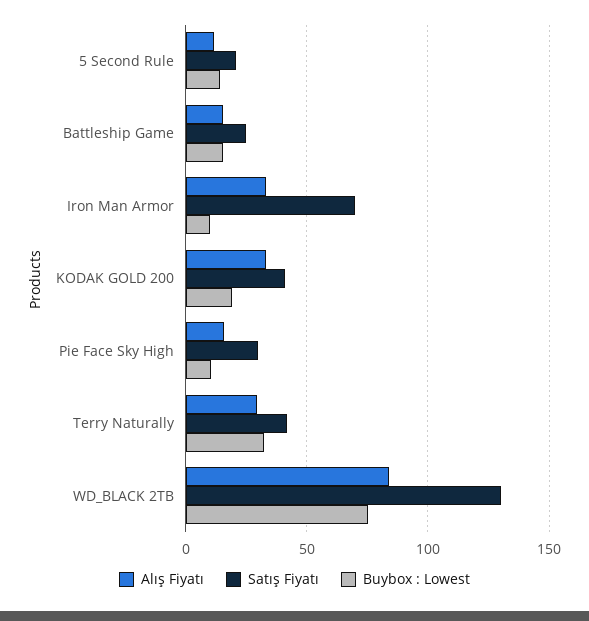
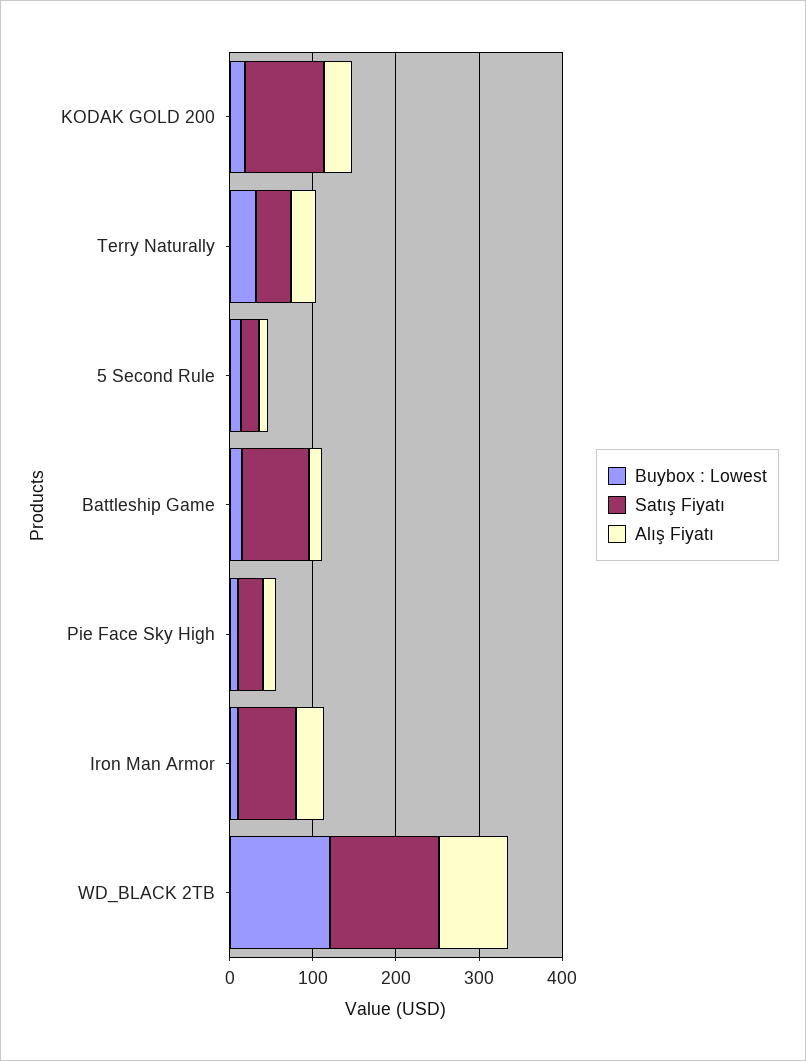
  {
    "Alış Fiyatı": {
      "5 Second Rule": 10,
      "Battleship Game": 15,
      "Iron Man Armor": 35,
      "KODAK GOLD 200": 35,
      "Pie Face Sky High": 15,
      "Terry Naturally": 30,
      "WD_BLACK 2TB": 85
    },
    "Satış Fiyatı": {
      "5 Second Rule": 20,
-     "Battleship Game": 25,
+     "Battleship Game": 80,
      "Iron Man Armor": 70,
-     "KODAK GOLD 200": 40,
+     "KODAK GOLD 200": 100,
      "Pie Face Sky High": 30,
      "Terry Naturally": 40,
      "WD_BLACK 2TB": 130
    },
    "Buybox : Lowest": {
      "5 Second Rule": 15,
      "Battleship Game": 15,
      "Iron Man Armor": 10,
      "KODAK GOLD 200": 20,
      "Pie Face Sky High": 10,
      "Terry Naturally": 30,
-     "WD_BLACK 2TB": 75
+     "WD_BLACK 2TB": 120
    }
  }

